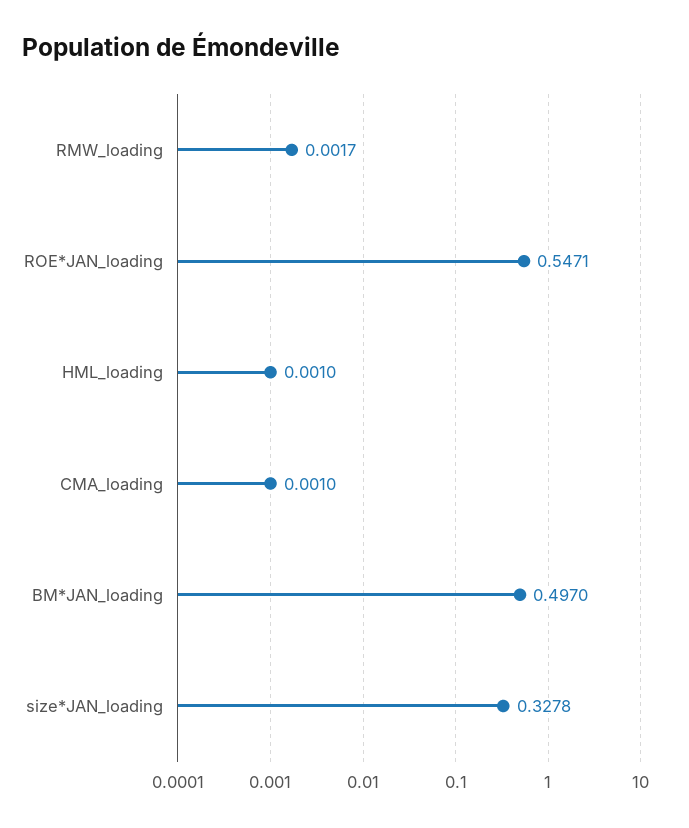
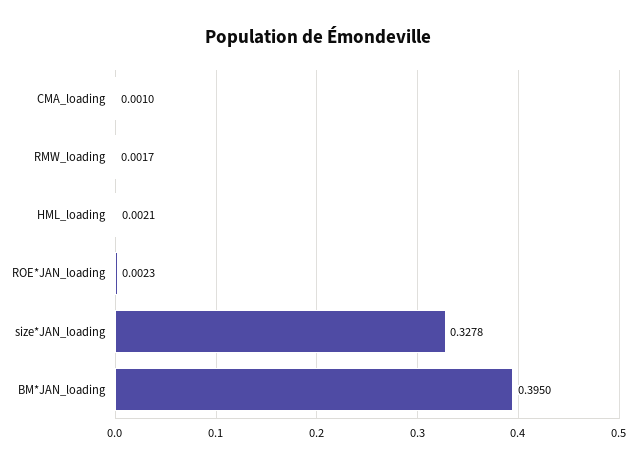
  {
    "RMW_loading": 0.0017,
-   "ROE*JAN_loading": 0.5471,
+   "ROE*JAN_loading": 0.0023,
-   "HML_loading": 0.001,
+   "HML_loading": 0.0021,
    "CMA_loading": 0.001,
-   "BM*JAN_loading": 0.497,
+   "BM*JAN_loading": 0.395,
    "size*JAN_loading": 0.3278
  }

